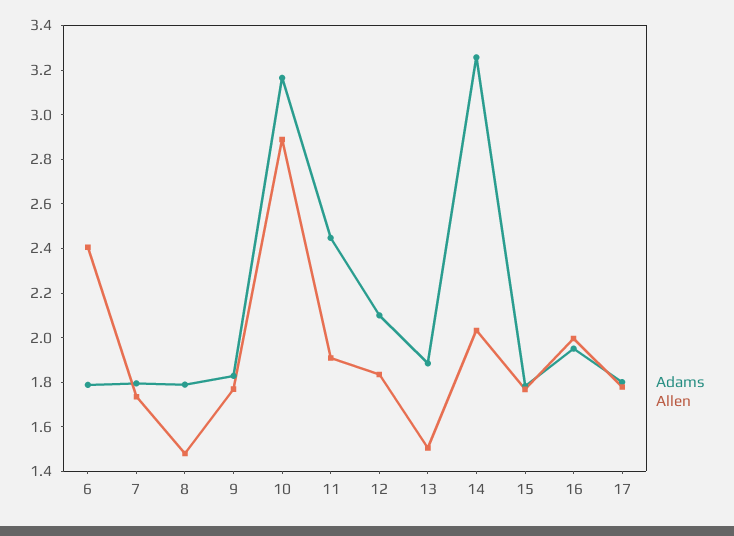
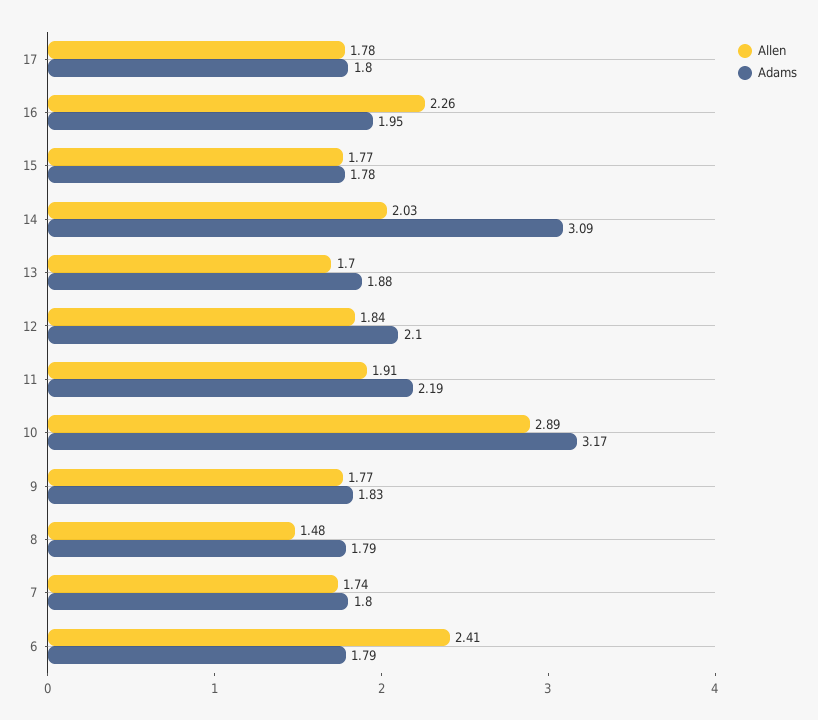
  {
    "Adams": {
      "6": 1.79,
      "7": 1.8,
      "8": 1.79,
      "9": 1.83,
      "10": 3.17,
-     "11": 2.45,
+     "11": 2.19,
      "12": 2.1,
      "13": 1.88,
-     "14": 3.25,
+     "14": 3.09,
      "15": 1.78,
      "16": 1.95,
      "17": 1.8
    },
    "Allen": {
      "6": 2.41,
      "7": 1.74,
      "8": 1.48,
      "9": 1.77,
      "10": 2.89,
      "11": 1.91,
      "12": 1.84,
-     "13": 1.5,
+     "13": 1.7,
      "14": 2.03,
      "15": 1.77,
-     "16": 2,
+     "16": 2.26,
      "17": 1.78
    }
  }

